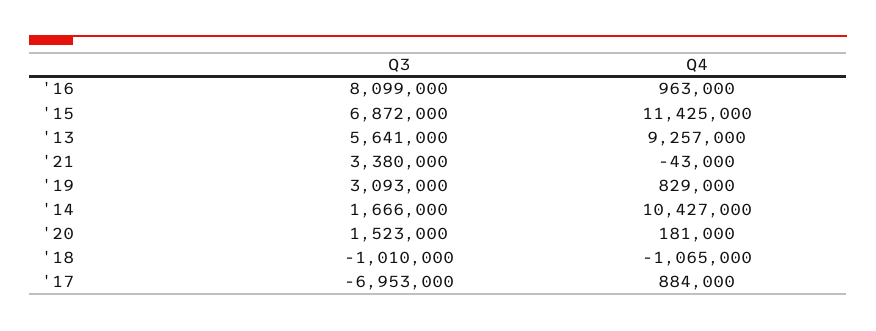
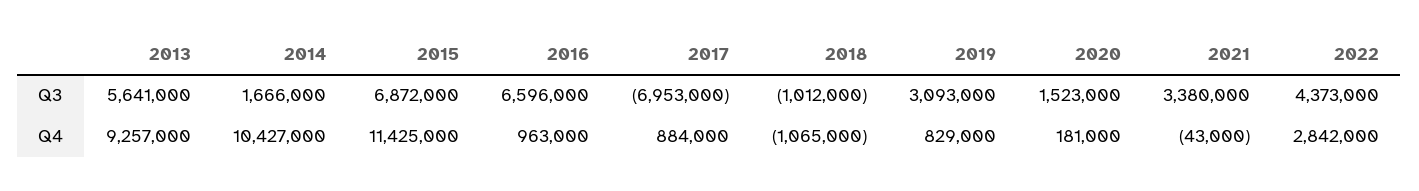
  {
    "Q3": {
-     "'16": 8099000,
+     "'16": 6596000,
      "'15": 6872000,
      "'13": 5641000,
      "'21": 3380000,
      "'19": 3093000,
      "'14": 1666000,
      "'20": 1523000,
-     "'18": -1010000,
+     "'18": -1012000,
-     "'17": -6953000
+     "'17": -6953000,
+     "2022": 4373000
    },
    "Q4": {
      "'16": 963000,
      "'15": 11425000,
      "'13": 9257000,
      "'21": -43000,
      "'19": 829000,
      "'14": 10427000,
      "'20": 181000,
      "'18": -1065000,
-     "'17": 884000
+     "'17": 884000,
+     "2022": 2842000
    }
  }

